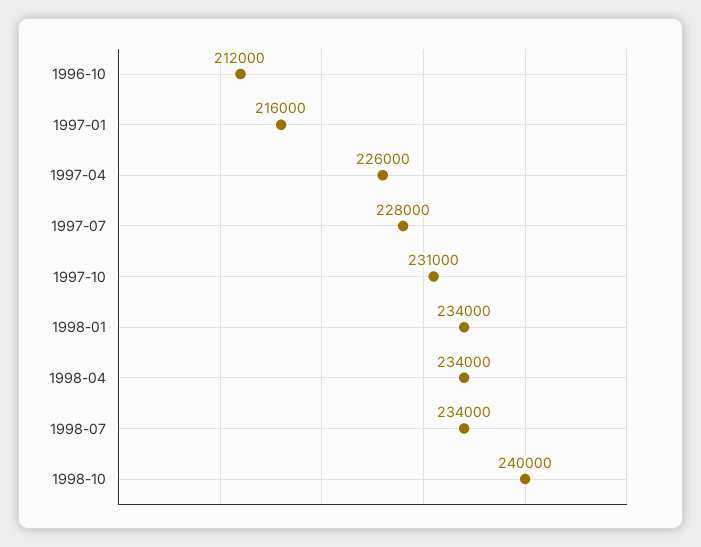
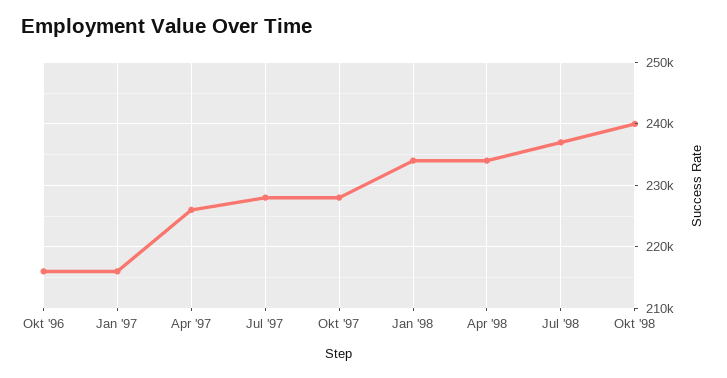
  {
-   "1996-10": 212000,
+   "1996-10": 216000,
    "1997-01": 216000,
    "1997-04": 226000,
    "1997-07": 228000,
-   "1997-10": 231000,
+   "1997-10": 228000,
    "1998-01": 234000,
    "1998-04": 234000,
-   "1998-07": 234000,
+   "1998-07": 237000,
    "1998-10": 240000
  }

